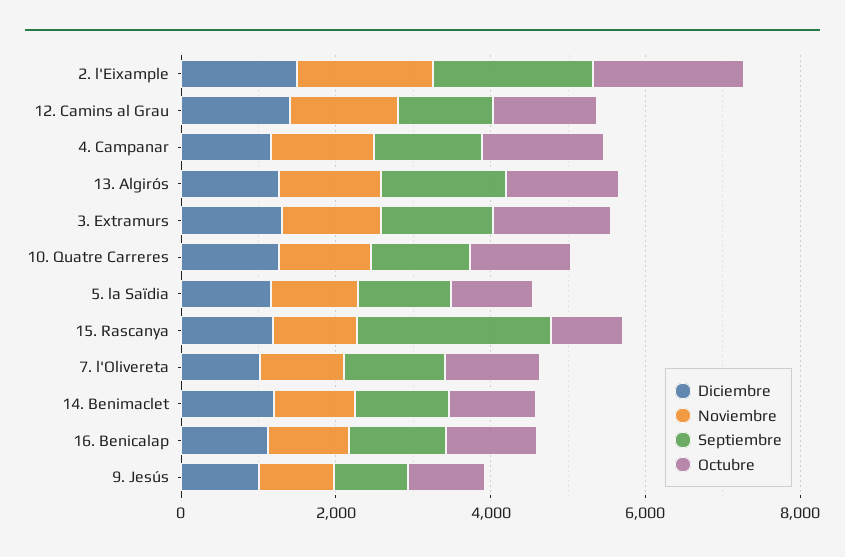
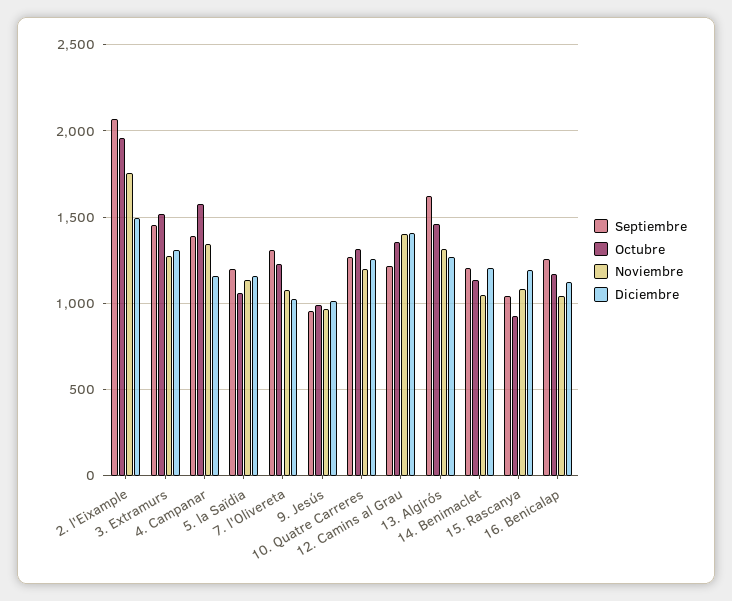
  {
    "Diciembre": {
      "2. l'Eixample": 1500,
      "12. Camins al Grau": 1400,
      "4. Campanar": 1150,
      "13. Algirós": 1250,
      "3. Extramurs": 1300,
      "10. Quatre Carreres": 1250,
      "5. la Saïdia": 1150,
      "15. Rascanya": 1200,
      "7. l'Olivereta": 1000,
      "14. Benimaclet": 1200,
      "16. Benicalap": 1150,
      "9. Jesús": 1000
    },
    "Noviembre": {
      "2. l'Eixample": 1750,
      "12. Camins al Grau": 1400,
      "4. Campanar": 1350,
      "13. Algirós": 1300,
      "3. Extramurs": 1250,
      "10. Quatre Carreres": 1200,
      "5. la Saïdia": 1150,
      "15. Rascanya": 1100,
      "7. l'Olivereta": 1100,
      "14. Benimaclet": 1050,
      "16. Benicalap": 1050,
      "9. Jesús": 950
    },
    "Septiembre": {
      "2. l'Eixample": 2050,
      "12. Camins al Grau": 1200,
      "4. Campanar": 1400,
      "13. Algirós": 1650,
      "3. Extramurs": 1450,
      "10. Quatre Carreres": 1250,
      "5. la Saïdia": 1200,
-     "15. Rascanya": 2500,
+     "15. Rascanya": 1050,
      "7. l'Olivereta": 1300,
      "14. Benimaclet": 1200,
      "16. Benicalap": 1250,
      "9. Jesús": 950
    },
    "Octubre": {
      "2. l'Eixample": 1950,
      "12. Camins al Grau": 1350,
      "4. Campanar": 1600,
      "13. Algirós": 1450,
      "3. Extramurs": 1500,
      "10. Quatre Carreres": 1300,
      "5. la Saïdia": 1050,
      "15. Rascanya": 950,
      "7. l'Olivereta": 1250,
      "14. Benimaclet": 1150,
      "16. Benicalap": 1150,
      "9. Jesús": 1000
    }
  }

